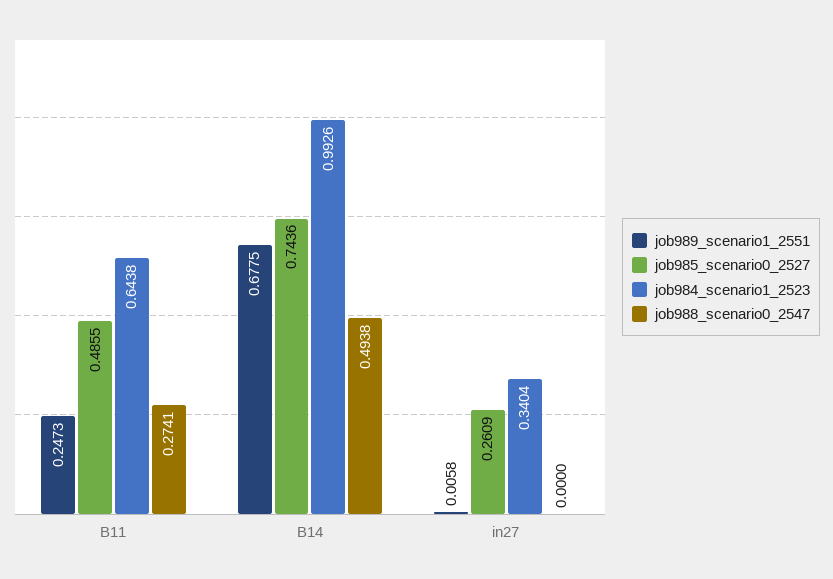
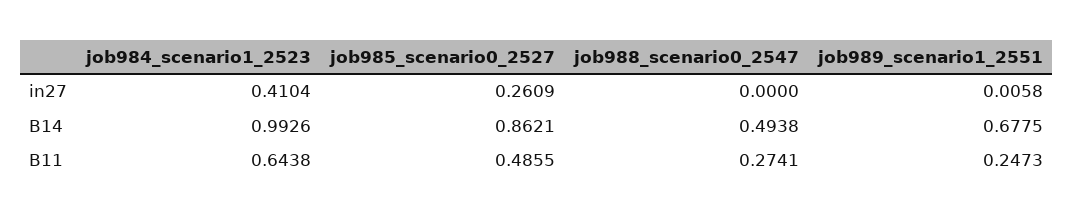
  {
    "job989_scenario1_2551": {
      "B11": 0.2473,
      "B14": 0.6775,
      "in27": 0.0058
    },
    "job985_scenario0_2527": {
      "B11": 0.4855,
-     "B14": 0.7436,
+     "B14": 0.8621,
      "in27": 0.2609
    },
    "job984_scenario1_2523": {
      "B11": 0.6438,
      "B14": 0.9926,
-     "in27": 0.3404
+     "in27": 0.4104
    },
    "job988_scenario0_2547": {
      "B11": 0.2741,
      "B14": 0.4938,
      "in27": 0
    }
  }

